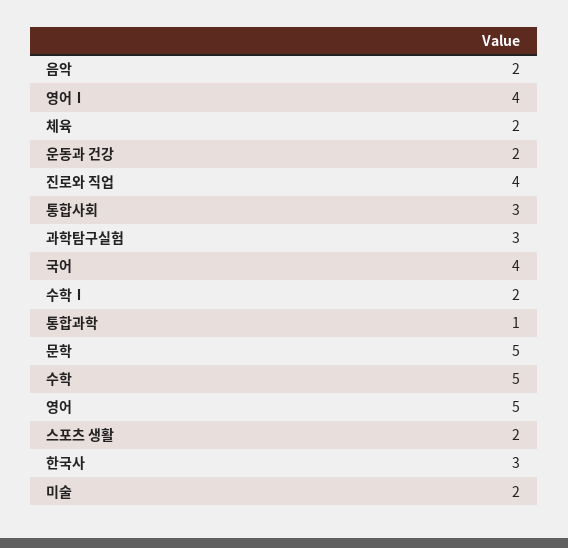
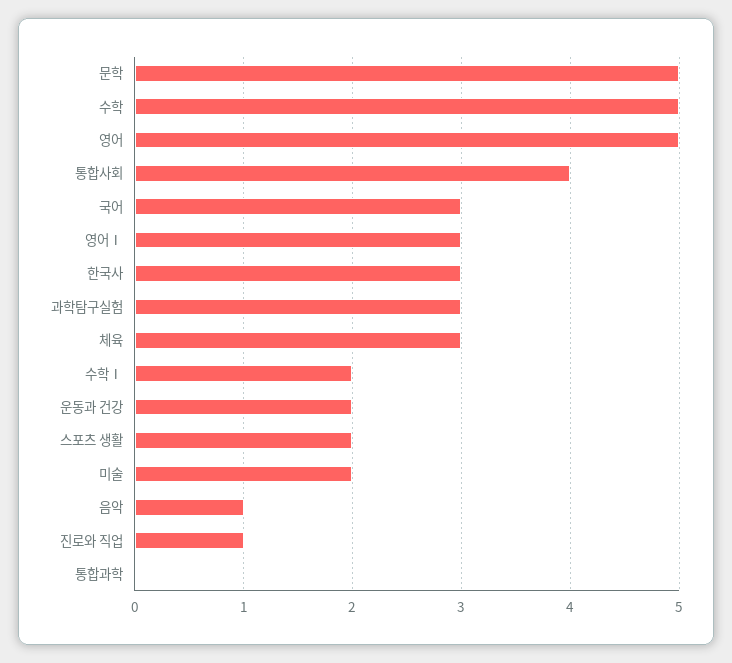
  {
-   "음악": 2,
+   "음악": 1,
-   "영어Ⅰ": 4,
+   "영어Ⅰ": 3,
-   "체육": 2,
+   "체육": 3,
    "운동과 건강": 2,
-   "진로와 직업": 4,
+   "진로와 직업": 1,
-   "통합사회": 3,
+   "통합사회": 4,
    "과학탐구실험": 3,
-   "국어": 4,
+   "국어": 3,
    "수학Ⅰ": 2,
-   "통합과학": 1,
+   "통합과학": 0,
    "문학": 5,
    "수학": 5,
    "영어": 5,
    "스포츠 생활": 2,
    "한국사": 3,
    "미술": 2
  }

